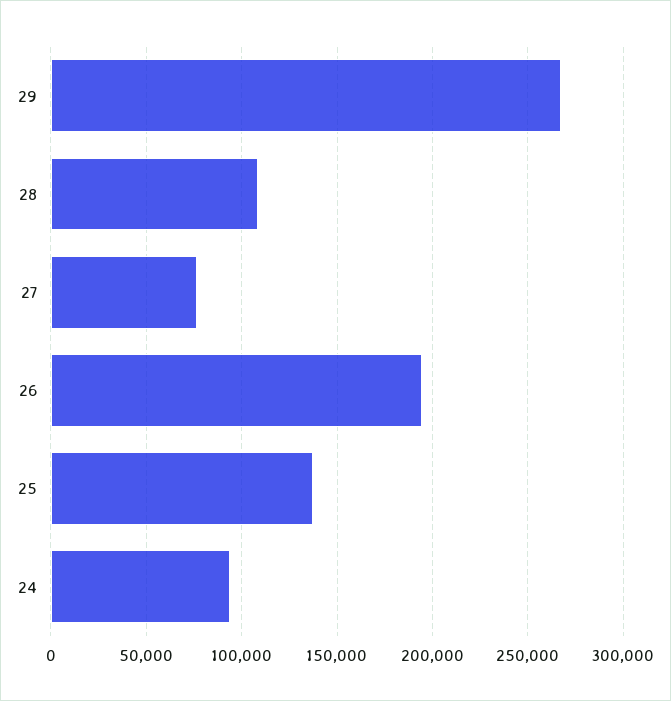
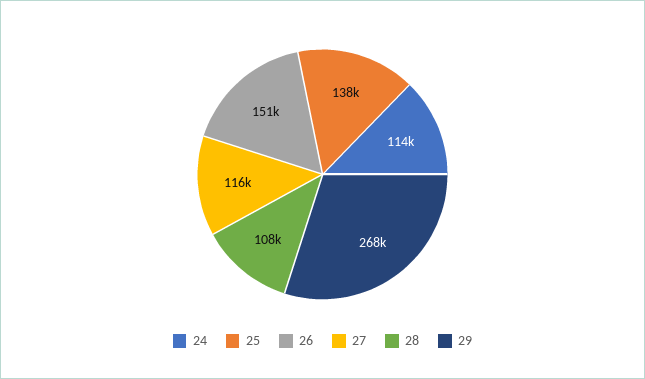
  {
    "29": 268000,
    "28": 108000,
-   "27": 75000,
+   "27": 116000,
-   "26": 195000,
+   "26": 151000,
    "25": 138000,
-   "24": 95000
+   "24": 114000
  }

